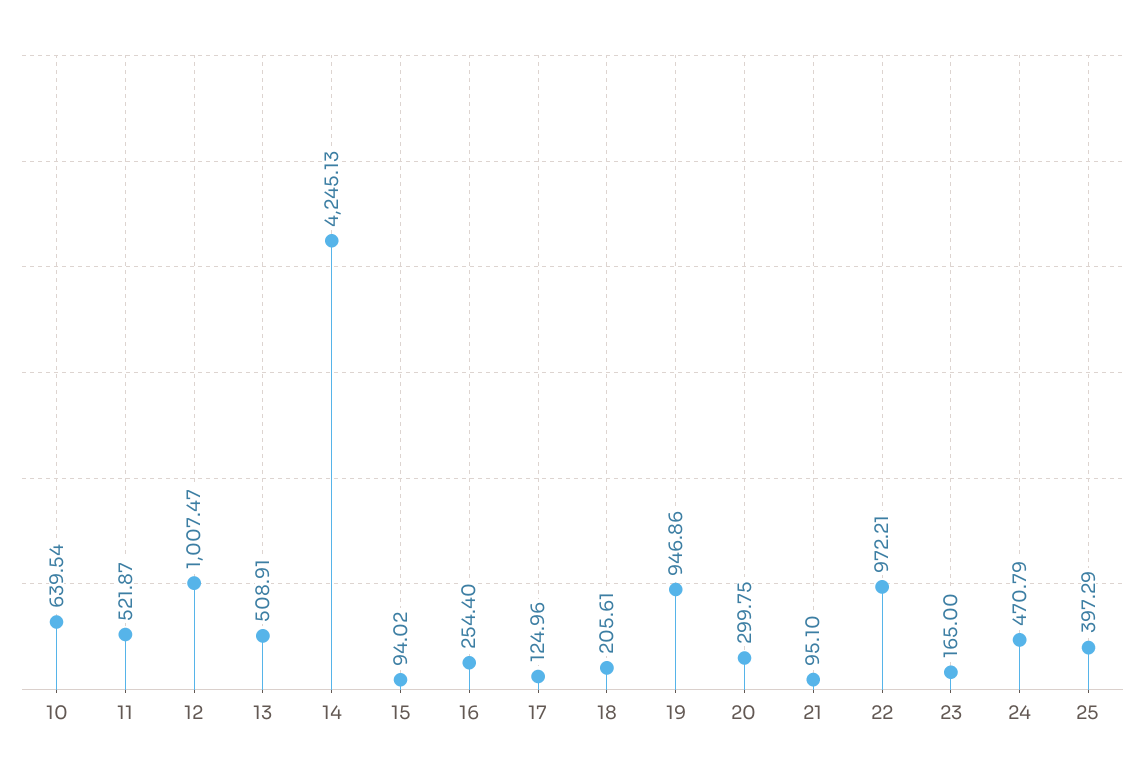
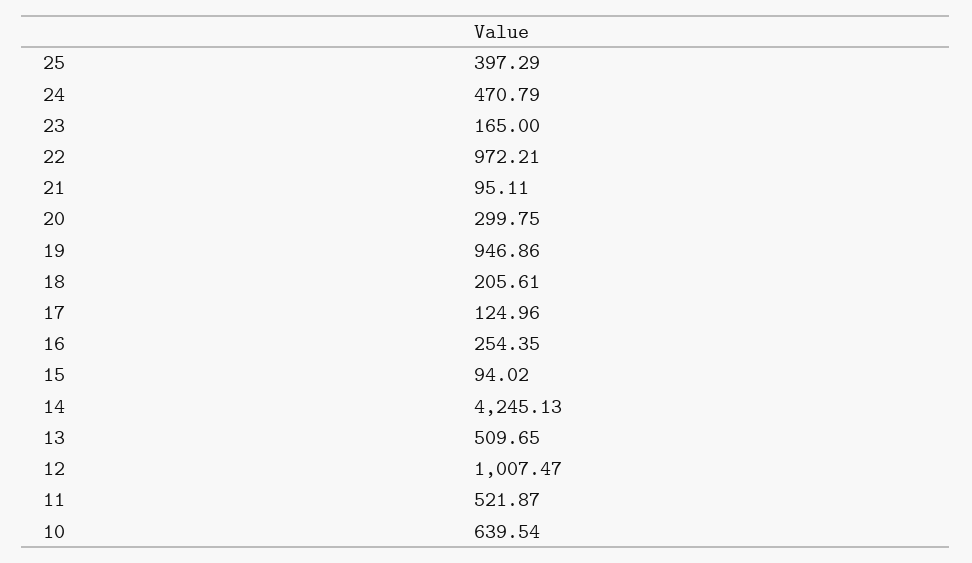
  {
    "10": 639.54,
    "11": 521.87,
    "12": 1007.47,
-   "13": 508.91,
+   "13": 509.65,
    "14": 4245.13,
    "15": 94.02,
-   "16": 254.4,
+   "16": 254.35,
    "17": 124.96,
    "18": 205.61,
    "19": 946.86,
    "20": 299.75,
-   "21": 95.1,
+   "21": 95.11,
    "22": 972.21,
    "23": 165,
    "24": 470.79,
    "25": 397.29
  }

